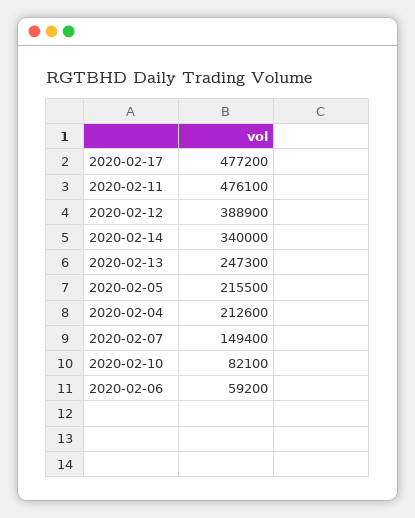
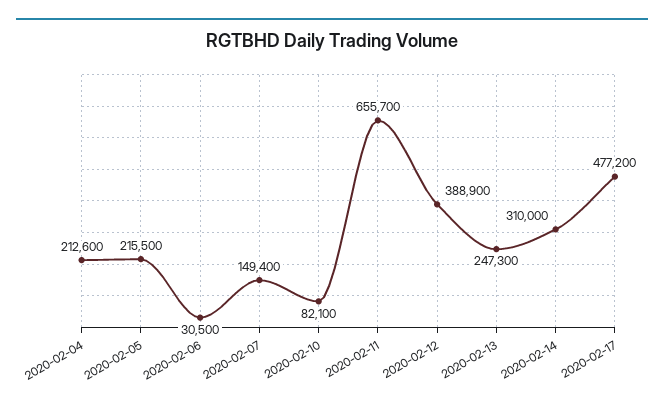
  {
    "2020-02-17": 477200,
-   "2020-02-11": 476100,
+   "2020-02-11": 655700,
    "2020-02-12": 388900,
-   "2020-02-14": 340000,
+   "2020-02-14": 310000,
    "2020-02-13": 247300,
    "2020-02-05": 215500,
    "2020-02-04": 212600,
    "2020-02-07": 149400,
    "2020-02-10": 82100,
-   "2020-02-06": 59200
+   "2020-02-06": 30500
  }

